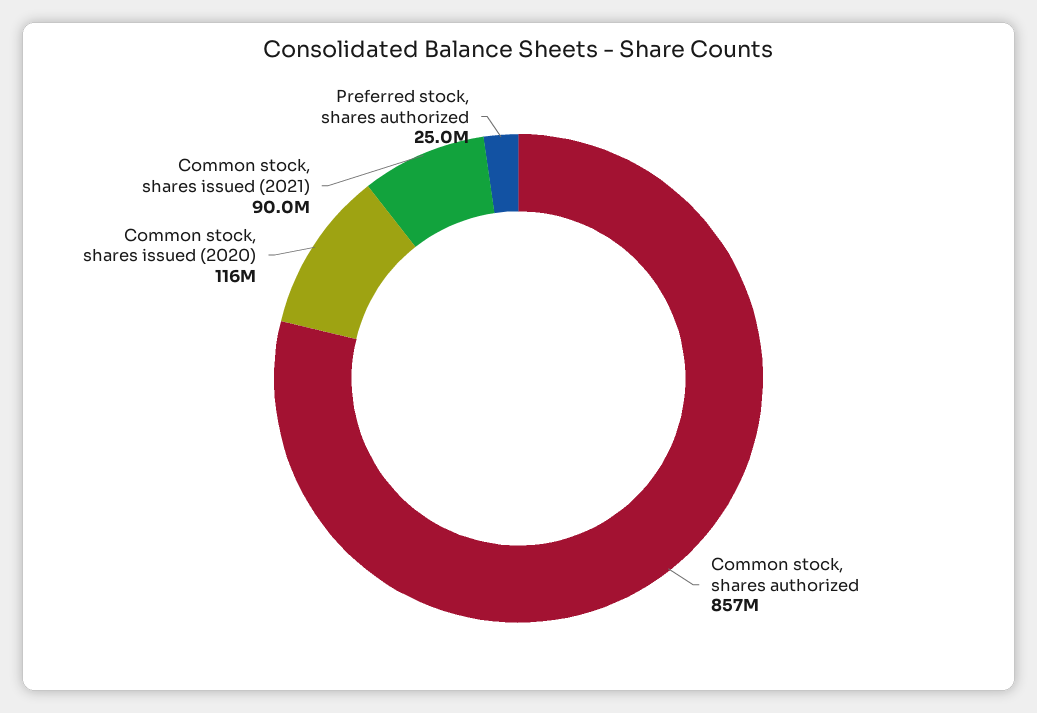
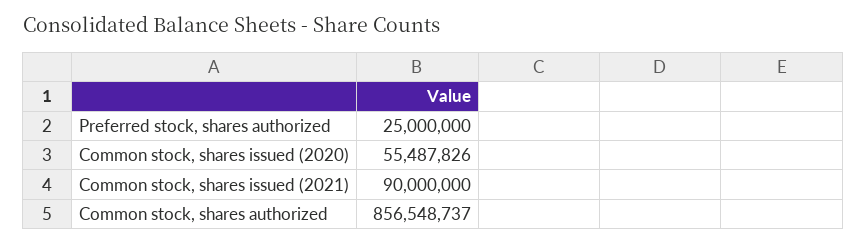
  {
    "Common stock, shares authorized": 856548737,
-   "Common stock, shares issued (2020)": 116000000,
+   "Common stock, shares issued (2020)": 55487826,
    "Common stock, shares issued (2021)": 90000000,
    "Preferred stock, shares authorized": 25000000
  }

